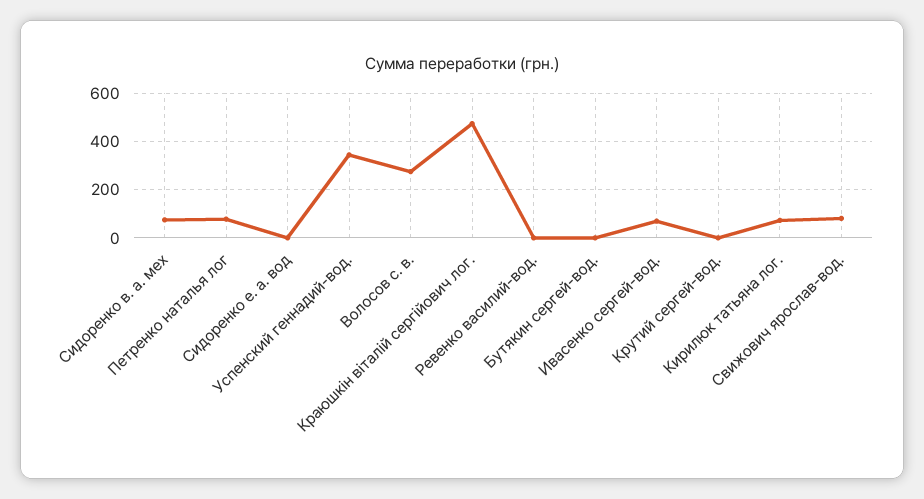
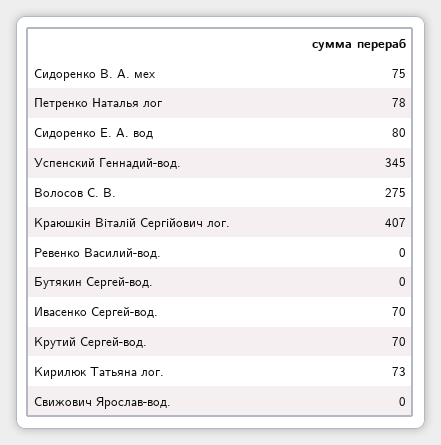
  {
    "Сидоренко в. а. мех": 75,
    "Петренко наталья лог": 78,
-   "Сидоренко е. а. вод": 0,
+   "Сидоренко е. а. вод": 80,
    "Успенский геннадий-вод.": 345,
    "Волосов с. в.": 275,
-   "Краюшкін віталій сергійович лог.": 475,
+   "Краюшкін віталій сергійович лог.": 407,
    "Ревенко василий-вод.": 0,
    "Бутякин сергей-вод.": 0,
    "Ивасенко сергей-вод.": 70,
-   "Крутий сергей-вод.": 0,
+   "Крутий сергей-вод.": 70,
    "Кирилюк татьяна лог.": 73,
-   "Свижович ярослав-вод.": 75
+   "Свижович ярослав-вод.": 0
  }

